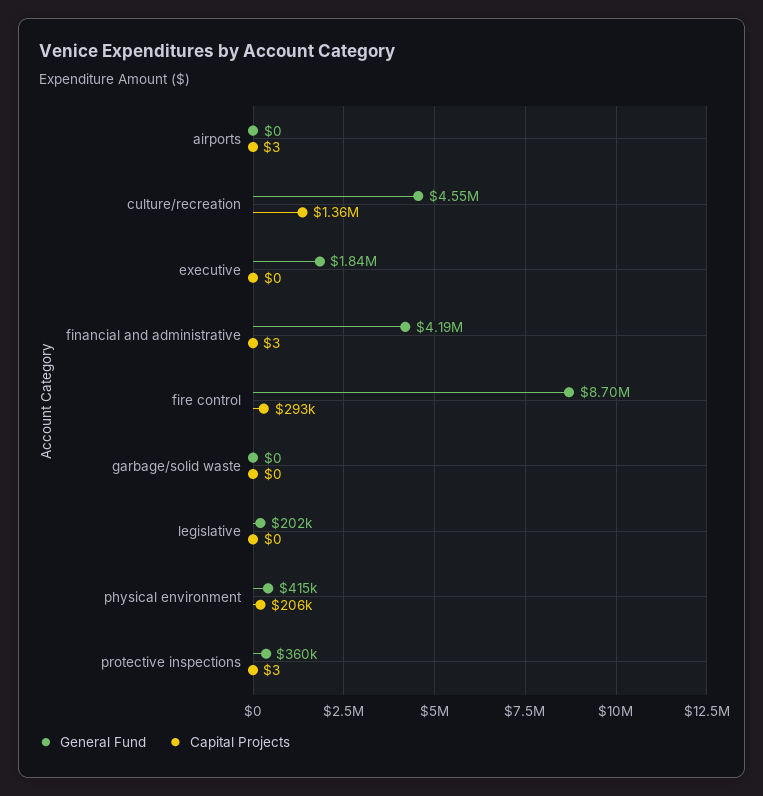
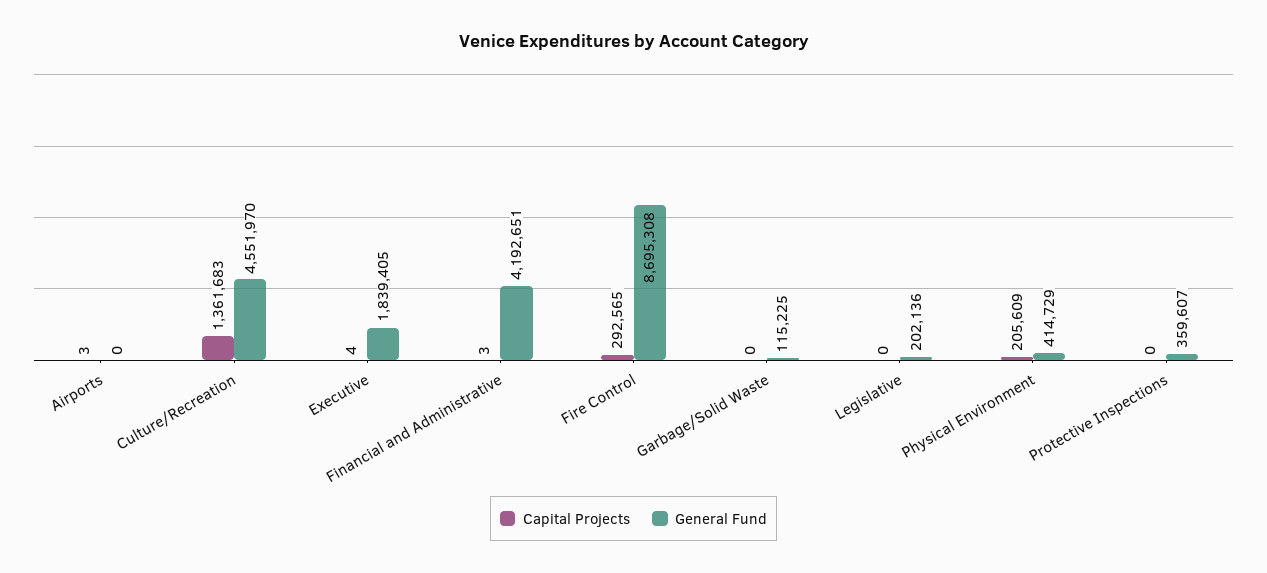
  {
    "General Fund": {
      "airports": 0,
      "culture/recreation": 4551970,
      "executive": 1839405,
      "financial and administrative": 4192651,
      "fire control": 8695308,
-     "garbage/solid waste": 0,
+     "garbage/solid waste": 115225,
      "legislative": 202136,
      "physical environment": 414729,
      "protective inspections": 359607
    },
    "Capital Projects": {
      "airports": 3,
      "culture/recreation": 1361683,
-     "executive": 0,
+     "executive": 4,
      "financial and administrative": 3,
      "fire control": 292565,
      "garbage/solid waste": 0,
      "legislative": 0,
      "physical environment": 205609,
-     "protective inspections": 3
+     "protective inspections": 0
    }
  }

